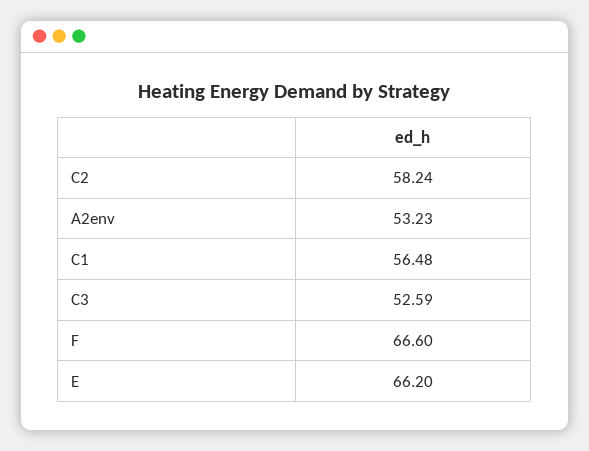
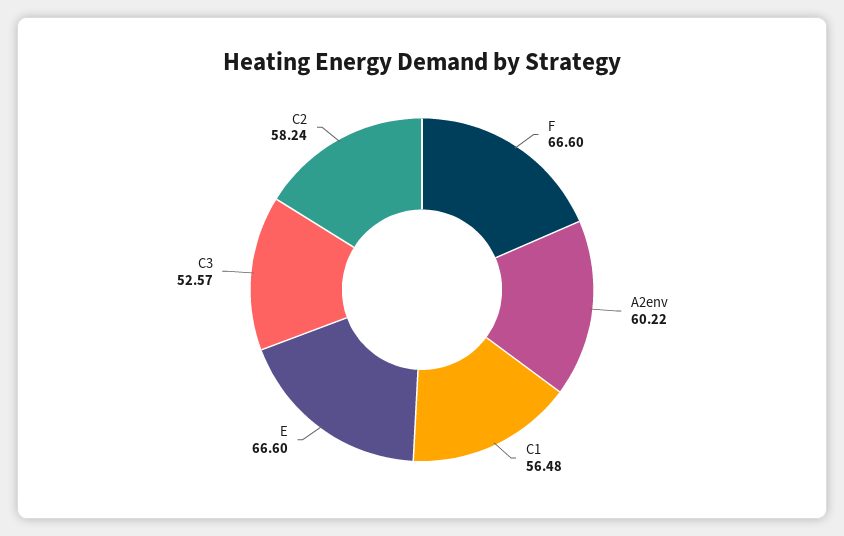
  {
    "C2": 58.24,
-   "A2env": 53.23,
+   "A2env": 60.22,
    "C1": 56.48,
-   "C3": 52.59,
+   "C3": 52.57,
    "F": 66.6,
-   "E": 66.2
+   "E": 66.6
  }

